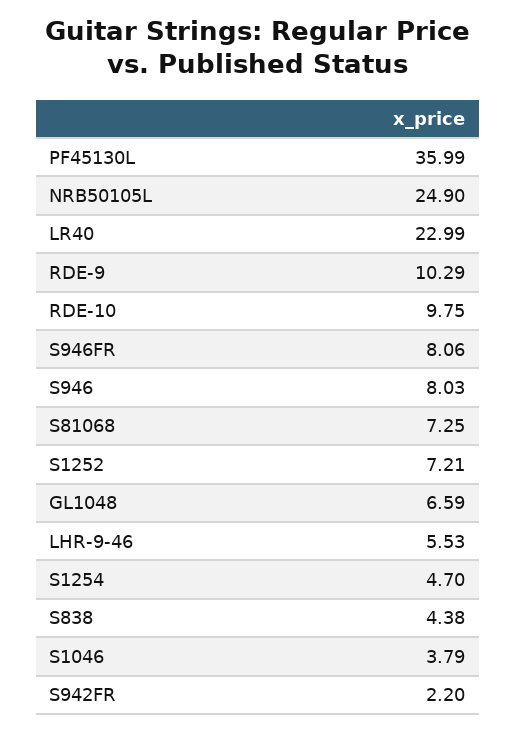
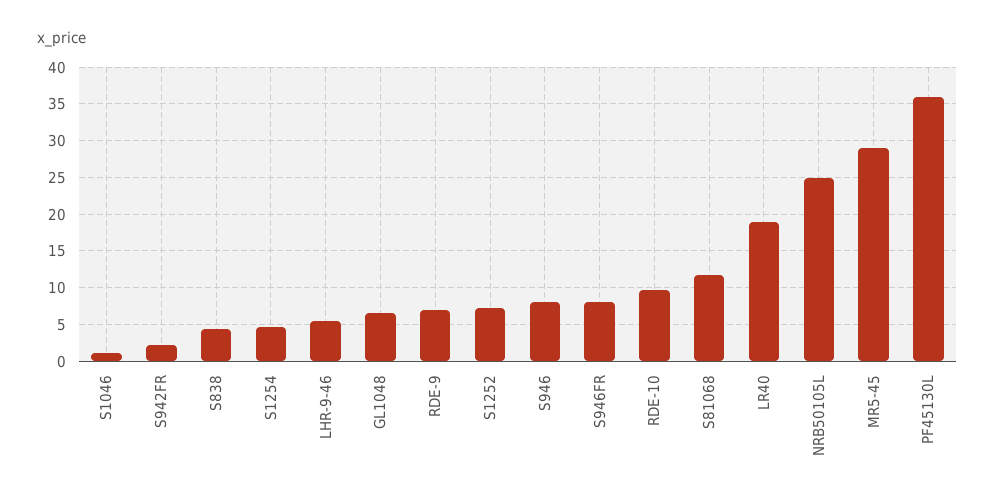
  {
    "PF45130L": 35.99,
    "NRB50105L": 24.9,
-   "LR40": 22.99,
+   "LR40": 19,
-   "RDE-9": 10.29,
+   "RDE-9": 7,
    "RDE-10": 9.75,
    "S946FR": 8.06,
    "S946": 8.03,
-   "S81068": 7.25,
+   "S81068": 12,
    "S1252": 7.21,
    "GL1048": 6.59,
    "LHR-9-46": 5.53,
    "S1254": 4.7,
    "S838": 4.38,
-   "S1046": 3.79,
+   "S1046": 1,
-   "S942FR": 2.2
+   "S942FR": 2.2,
+   "MR5-45": 29
  }

